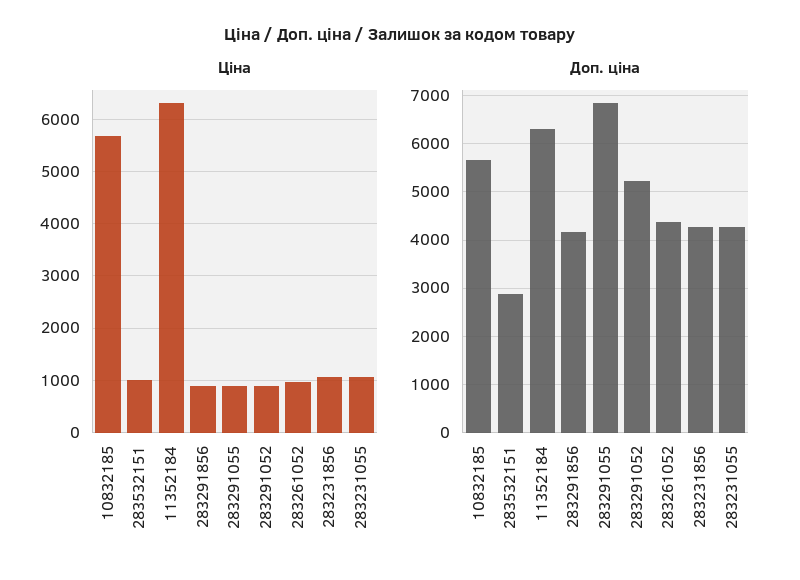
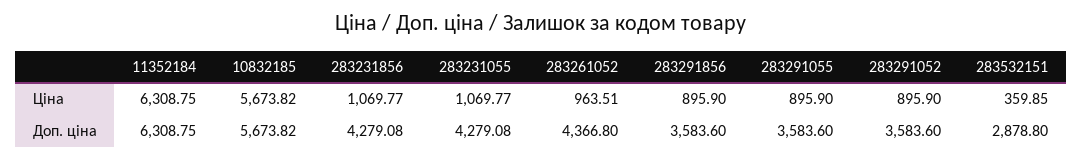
  {
    "Ціна": {
      "10832185": 5673.82,
-     "283532151": 1000,
+     "283532151": 359.85,
      "11352184": 6308.75,
      "283291856": 895.9,
      "283291055": 895.9,
      "283291052": 895.9,
      "283261052": 963.51,
      "283231856": 1069.77,
      "283231055": 1069.77
    },
    "Доп. ціна": {
      "10832185": 5673.82,
      "283532151": 2878.8,
      "11352184": 6308.75,
-     "283291856": 4200,
+     "283291856": 3583.6,
-     "283291055": 6800,
+     "283291055": 3583.6,
-     "283291052": 5200,
+     "283291052": 3583.6,
      "283261052": 4366.8,
      "283231856": 4279.08,
      "283231055": 4279.08
    }
  }

